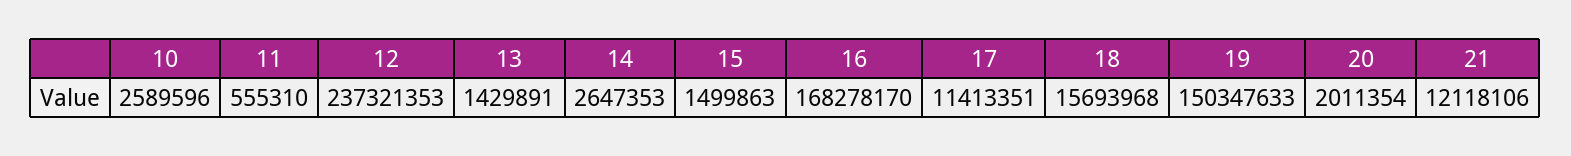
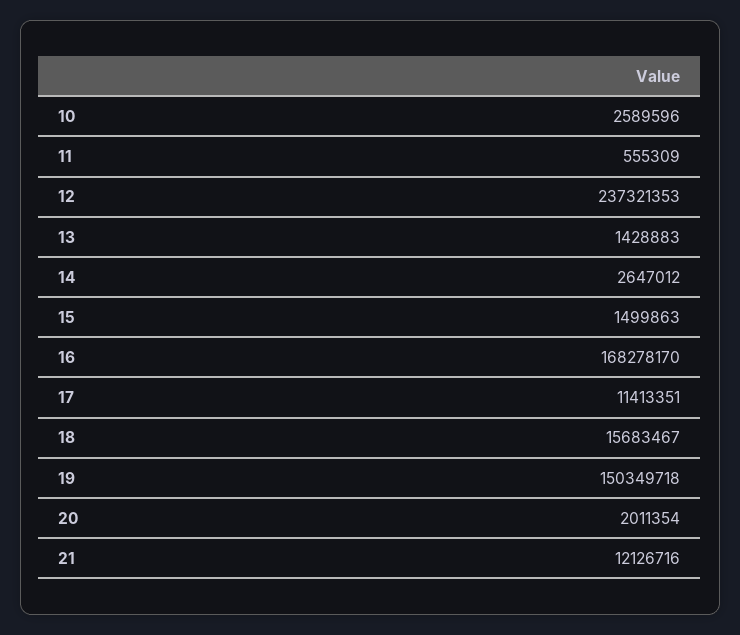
  {
    "10": 2589596,
-   "11": 555310,
+   "11": 555309,
    "12": 237321353,
-   "13": 1429891,
+   "13": 1428883,
-   "14": 2647353,
+   "14": 2647012,
    "15": 1499863,
    "16": 168278170,
    "17": 11413351,
-   "18": 15693968,
+   "18": 15683467,
-   "19": 150347633,
+   "19": 150349718,
    "20": 2011354,
-   "21": 12118106
+   "21": 12126716
  }

